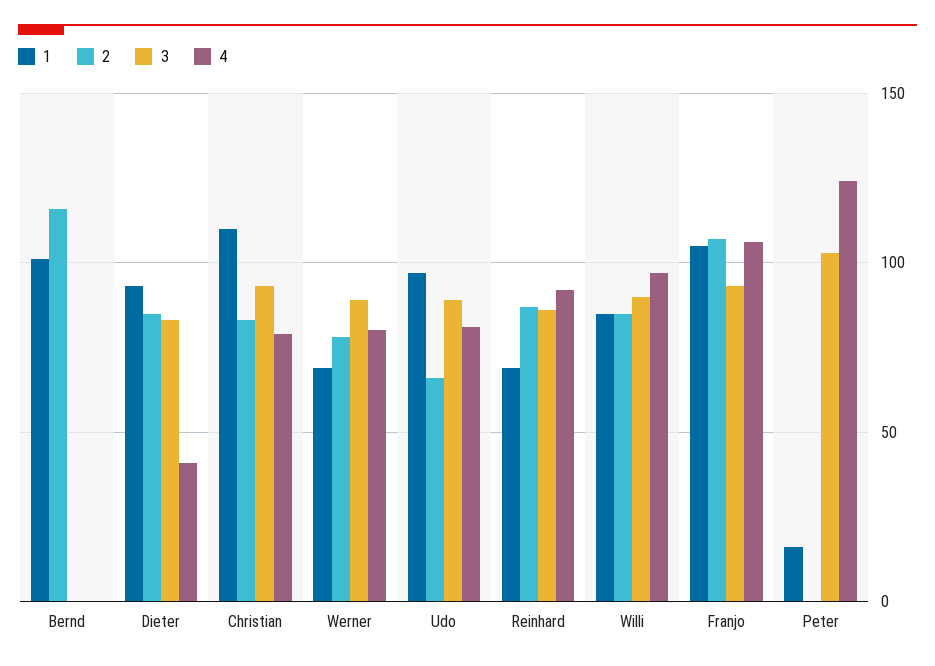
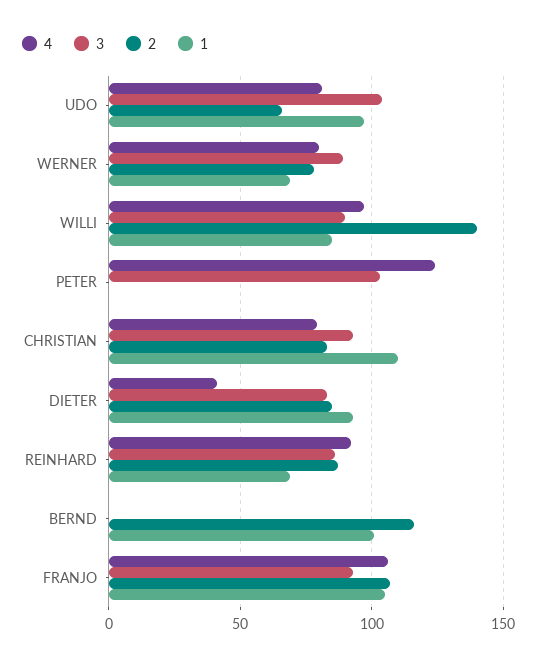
  {
    "1": {
      "Bernd": 100,
      "Dieter": 95,
      "Christian": 110,
      "Werner": 70,
      "Udo": 95,
      "Reinhard": 70,
      "Willi": 85,
      "Franjo": 105,
-     "Peter": 15
+     "Peter": 0
    },
    "2": {
      "Bernd": 115,
      "Dieter": 85,
      "Christian": 85,
      "Werner": 80,
      "Udo": 65,
      "Reinhard": 85,
-     "Willi": 85,
+     "Willi": 140,
      "Franjo": 105,
      "Peter": 0
    },
    "3": {
      "Bernd": 0,
      "Dieter": 85,
      "Christian": 95,
      "Werner": 90,
-     "Udo": 90,
+     "Udo": 105,
      "Reinhard": 85,
      "Willi": 90,
      "Franjo": 95,
      "Peter": 105
    },
    "4": {
      "Bernd": 0,
      "Dieter": 40,
      "Christian": 80,
      "Werner": 80,
      "Udo": 80,
      "Reinhard": 90,
      "Willi": 95,
      "Franjo": 105,
      "Peter": 125
    }
  }

